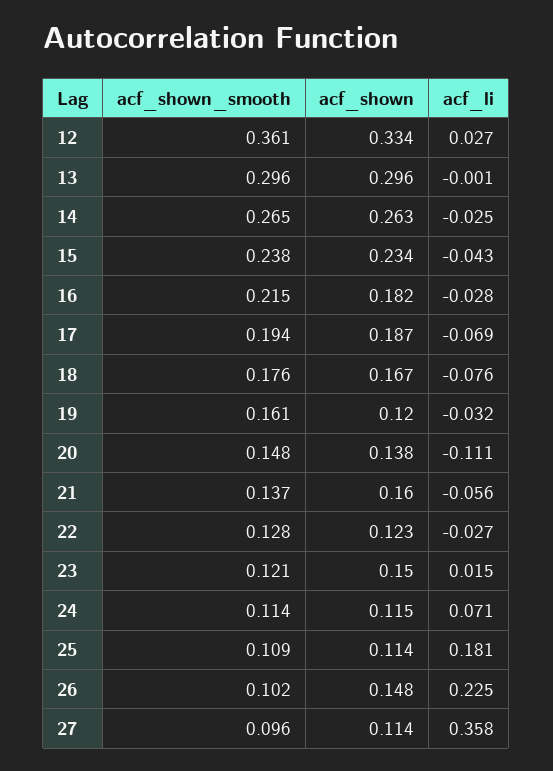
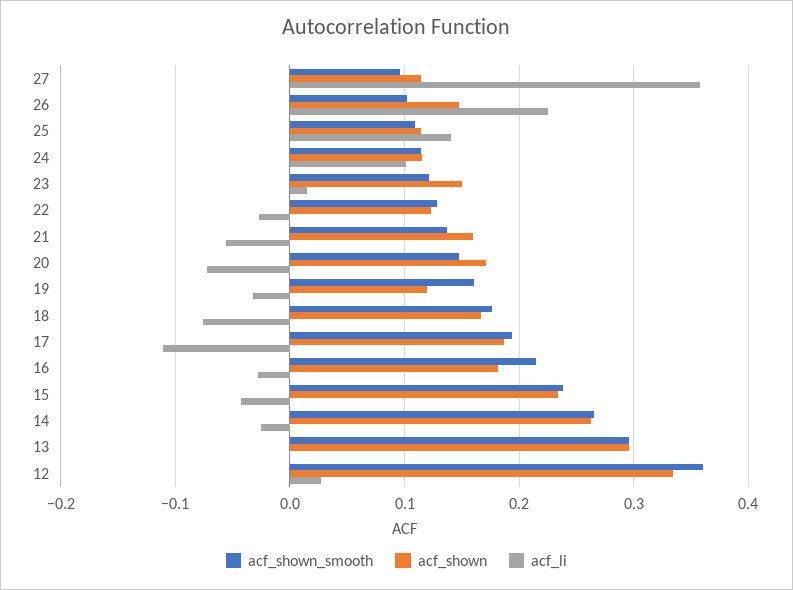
  {
    "acf_shown_smooth": {
      "12": 0.361,
      "13": 0.296,
      "14": 0.265,
      "15": 0.238,
      "16": 0.215,
      "17": 0.194,
      "18": 0.176,
      "19": 0.161,
      "20": 0.148,
      "21": 0.137,
      "22": 0.128,
      "23": 0.121,
      "24": 0.114,
      "25": 0.109,
      "26": 0.102,
      "27": 0.096
    },
    "acf_shown": {
      "12": 0.334,
      "13": 0.296,
      "14": 0.263,
      "15": 0.234,
      "16": 0.182,
      "17": 0.187,
      "18": 0.167,
      "19": 0.12,
-     "20": 0.138,
+     "20": 0.17,
      "21": 0.16,
      "22": 0.123,
      "23": 0.15,
      "24": 0.115,
      "25": 0.114,
      "26": 0.148,
      "27": 0.114
    },
    "acf_li": {
      "12": 0.027,
      "13": -0.001,
      "14": -0.025,
      "15": -0.043,
      "16": -0.028,
-     "17": -0.069,
+     "17": -0.11,
      "18": -0.076,
      "19": -0.032,
-     "20": -0.111,
+     "20": -0.07,
      "21": -0.056,
      "22": -0.027,
      "23": 0.015,
-     "24": 0.071,
+     "24": 0.1,
-     "25": 0.181,
+     "25": 0.14,
      "26": 0.225,
      "27": 0.358
    }
  }

